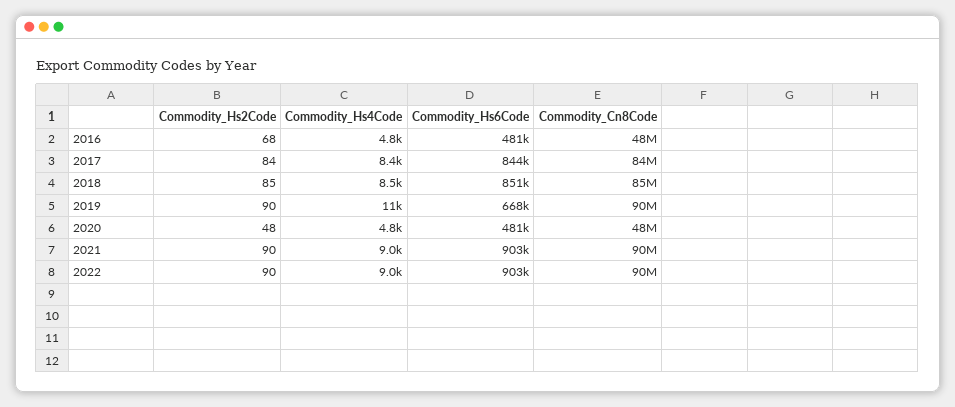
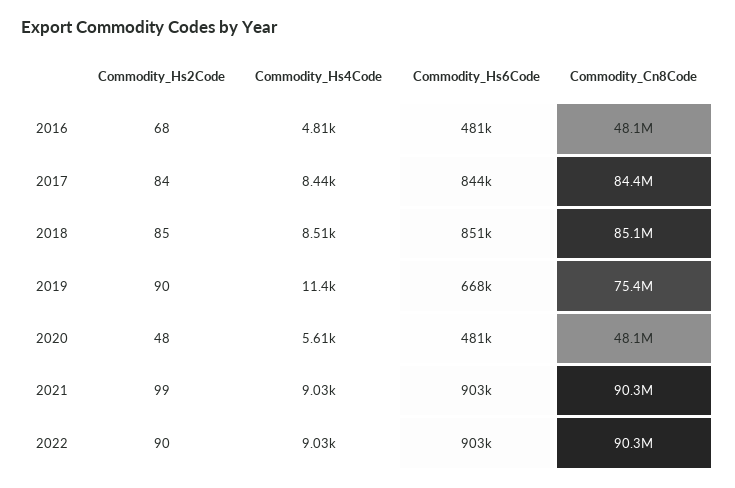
  {
    "Commodity_Hs2Code": {
      "2016": 68,
      "2017": 84,
      "2018": 85,
      "2019": 90,
      "2020": 48,
-     "2021": 90,
+     "2021": 99,
      "2022": 90
    },
    "Commodity_Hs4Code": {
      "2016": 4810,
      "2017": 8440,
      "2018": 8510,
      "2019": 11400,
-     "2020": 4800,
+     "2020": 5610,
      "2021": 9030,
      "2022": 9030
    },
    "Commodity_Hs6Code": {
      "2016": 481000,
      "2017": 844000,
      "2018": 851000,
      "2019": 668000,
      "2020": 481000,
      "2021": 903000,
      "2022": 903000
    },
    "Commodity_Cn8Code": {
      "2016": 48100000,
      "2017": 84400000,
      "2018": 85100000,
-     "2019": 90000000,
+     "2019": 75400000,
      "2020": 48100000,
      "2021": 90300000,
      "2022": 90300000
    }
  }

